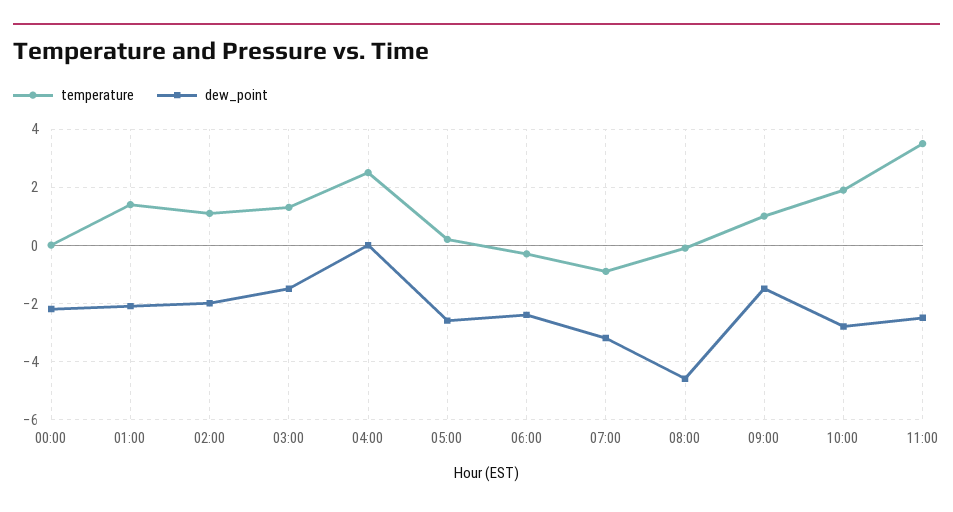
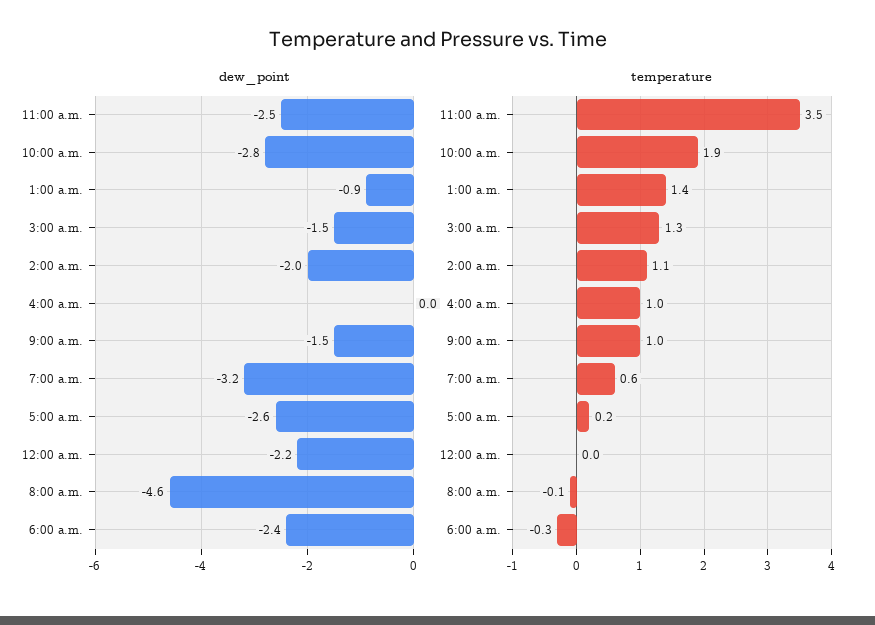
  {
    "temperature": {
      "00:00": 0,
      "01:00": 1.4,
      "02:00": 1.1,
      "03:00": 1.3,
-     "04:00": 2.5,
+     "04:00": 1,
      "05:00": 0.2,
      "06:00": -0.3,
-     "07:00": -1,
+     "07:00": 0.6,
      "08:00": -0.1,
      "09:00": 1,
      "10:00": 1.9,
      "11:00": 3.5
    },
    "dew_point": {
      "00:00": -2.2,
-     "01:00": -2,
+     "01:00": -0.9,
      "02:00": -2,
      "03:00": -1.5,
      "04:00": 0,
      "05:00": -2.6,
      "06:00": -2.4,
      "07:00": -3.2,
      "08:00": -4.6,
      "09:00": -1.5,
      "10:00": -2.8,
      "11:00": -2.5
    }
  }

